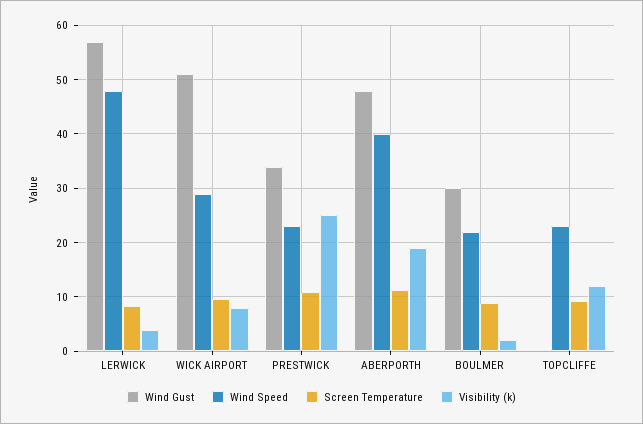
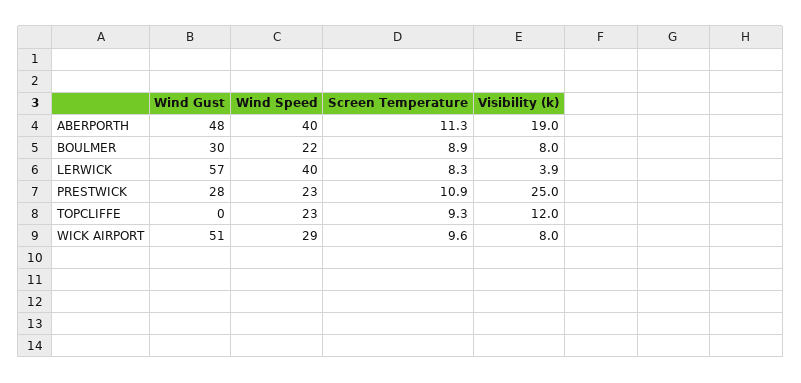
  {
    "Wind Gust": {
      "LERWICK": 57,
      "WICK AIRPORT": 51,
-     "PRESTWICK": 34,
+     "PRESTWICK": 28,
      "ABERPORTH": 48,
      "BOULMER": 30,
      "TOPCLIFFE": 0
    },
    "Wind Speed": {
-     "LERWICK": 48,
+     "LERWICK": 40,
      "WICK AIRPORT": 29,
      "PRESTWICK": 23,
      "ABERPORTH": 40,
      "BOULMER": 22,
      "TOPCLIFFE": 23
    },
    "Screen Temperature": {
      "LERWICK": 8.3,
      "WICK AIRPORT": 9.6,
      "PRESTWICK": 10.9,
      "ABERPORTH": 11.3,
      "BOULMER": 8.9,
      "TOPCLIFFE": 9.3
    },
    "Visibility (k)": {
      "LERWICK": 3.9,
      "WICK AIRPORT": 8,
      "PRESTWICK": 25,
      "ABERPORTH": 19,
-     "BOULMER": 2,
+     "BOULMER": 8,
      "TOPCLIFFE": 12
    }
  }

